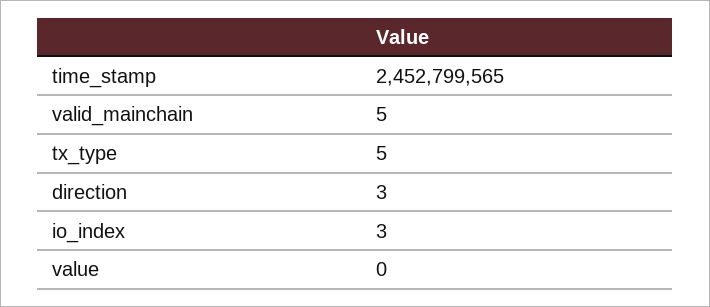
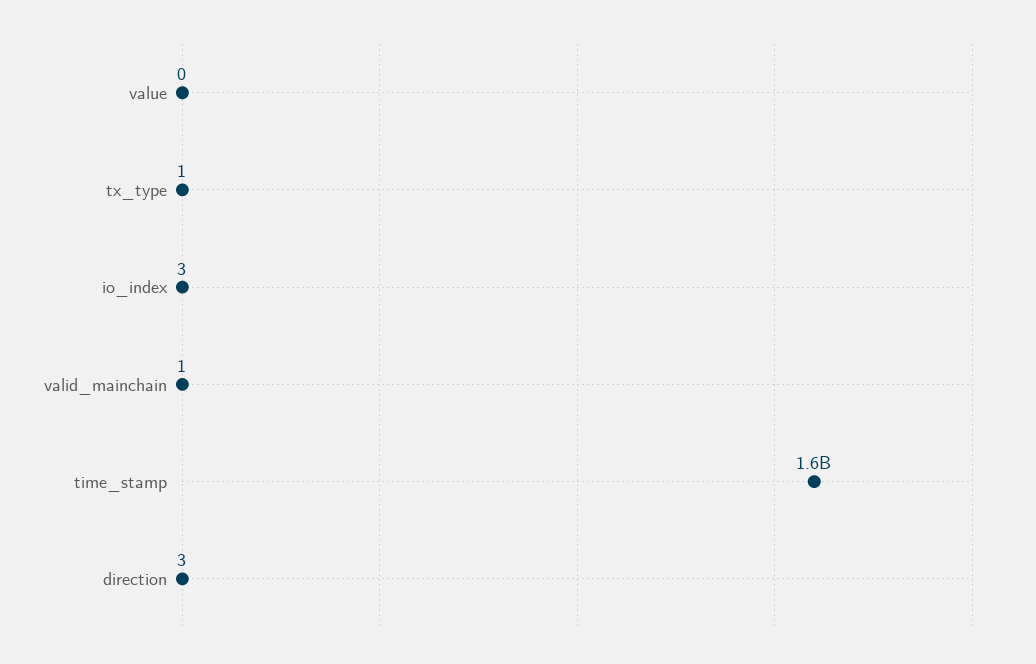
  {
-   "time_stamp": 2452799565,
+   "time_stamp": 1600000000,
-   "valid_mainchain": 5,
+   "valid_mainchain": 1,
-   "tx_type": 5,
+   "tx_type": 1,
    "direction": 3,
    "io_index": 3,
    "value": 0
  }

